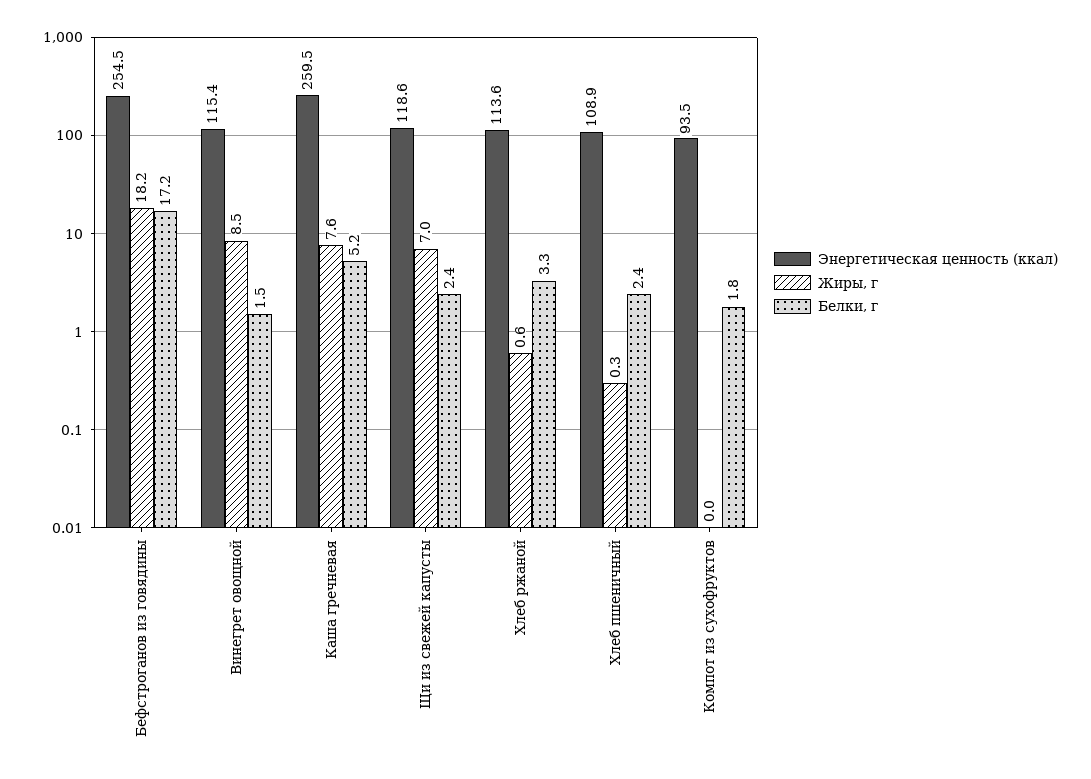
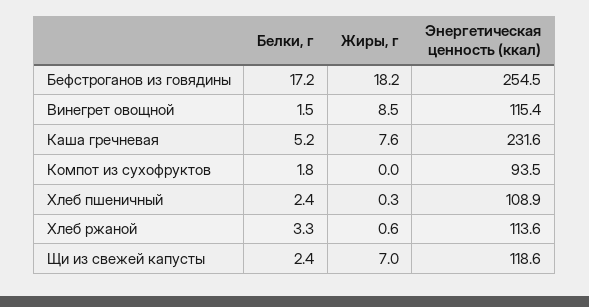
  {
    "Энергетическая ценность (ккал)": {
      "Бефстроганов из говядины": 254.5,
      "Винегрет овощной": 115.4,
-     "Каша гречневая": 259.5,
+     "Каша гречневая": 231.6,
      "Щи из свежей капусты": 118.6,
      "Хлеб ржаной": 113.6,
      "Хлеб пшеничный": 108.9,
      "Компот из сухофруктов": 93.5
    },
    "Жиры, г": {
      "Бефстроганов из говядины": 18.2,
      "Винегрет овощной": 8.5,
      "Каша гречневая": 7.6,
      "Щи из свежей капусты": 7,
      "Хлеб ржаной": 0.6,
      "Хлеб пшеничный": 0.3,
      "Компот из сухофруктов": 0
    },
    "Белки, г": {
      "Бефстроганов из говядины": 17.2,
      "Винегрет овощной": 1.5,
      "Каша гречневая": 5.2,
      "Щи из свежей капусты": 2.4,
      "Хлеб ржаной": 3.3,
      "Хлеб пшеничный": 2.4,
      "Компот из сухофруктов": 1.8
    }
  }

